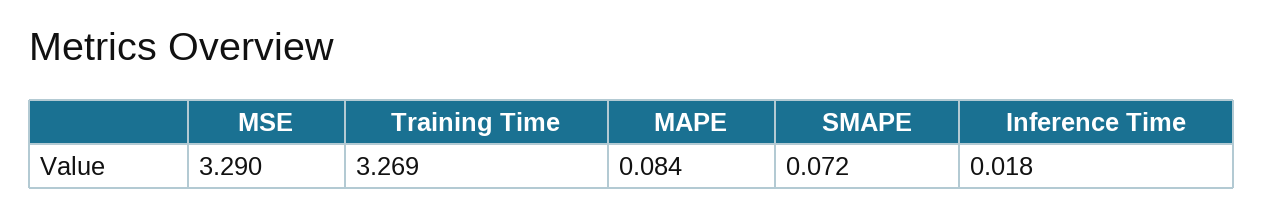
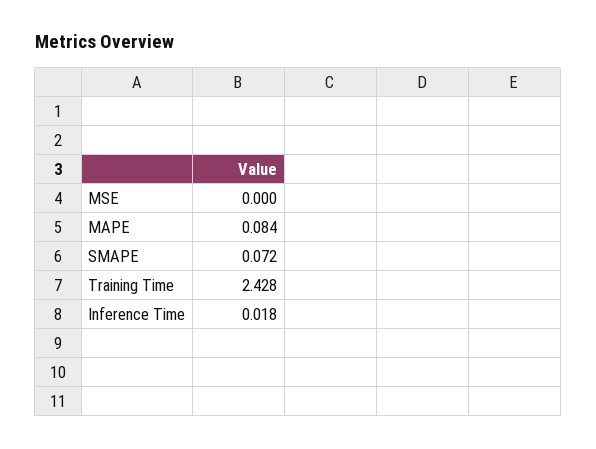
  {
-   "MSE": 3.29,
+   "MSE": 0,
-   "Training Time": 3.269,
+   "Training Time": 2.428,
    "MAPE": 0.084,
    "SMAPE": 0.072,
    "Inference Time": 0.018
  }

